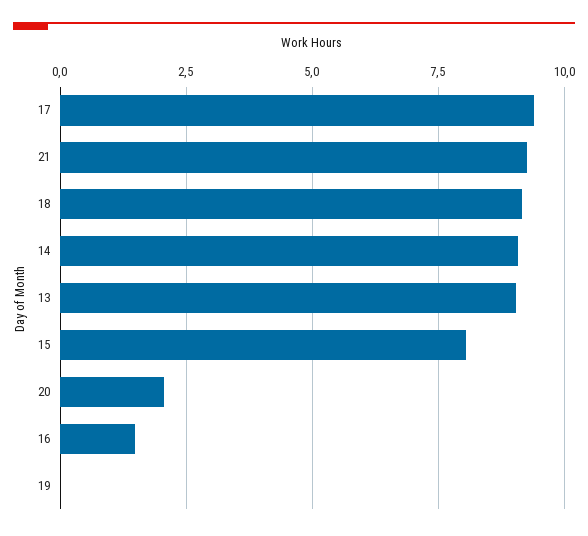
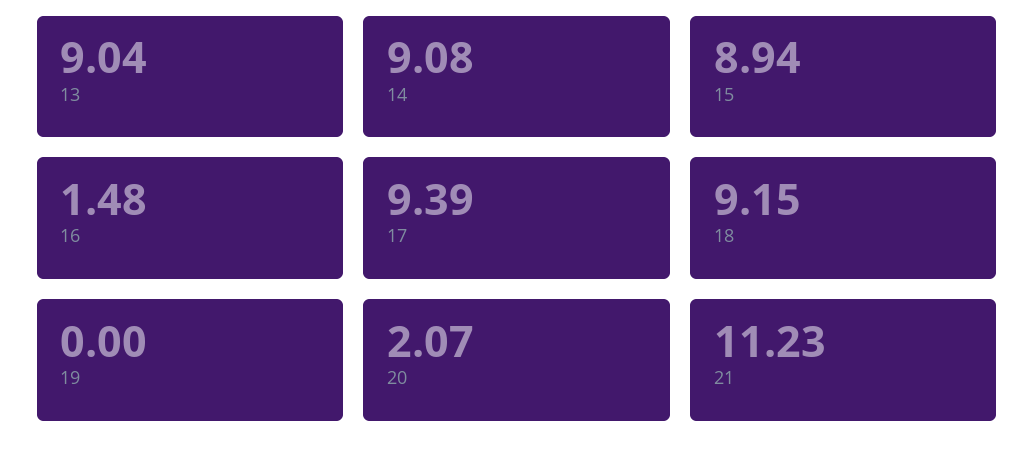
  {
    "17": 9.39,
-   "21": 9.25,
+   "21": 11.23,
    "18": 9.15,
    "14": 9.08,
    "13": 9.04,
-   "15": 8,
+   "15": 8.94,
    "20": 2.07,
    "16": 1.48,
    "19": 0
  }

